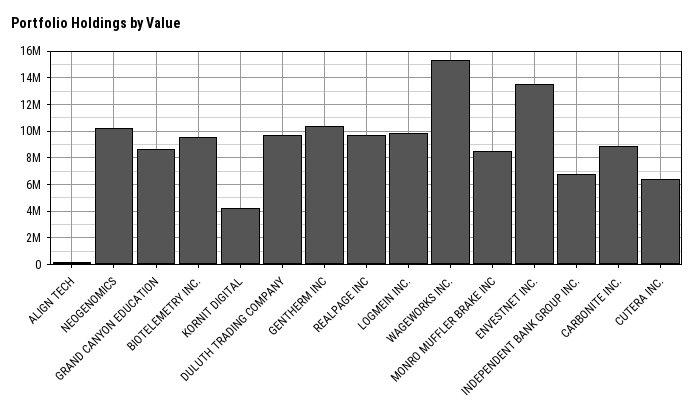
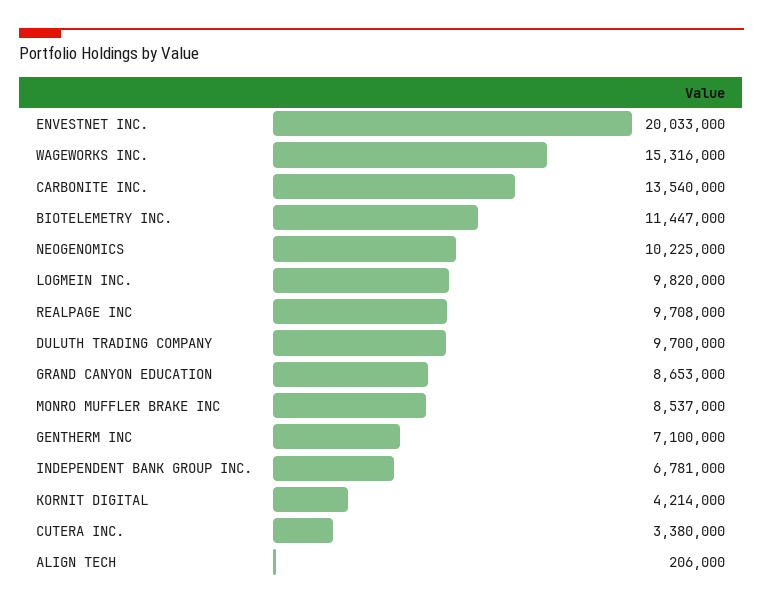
  {
    "ALIGN TECH": 206000,
    "NEOGENOMICS": 10225000,
    "GRAND CANYON EDUCATION": 8653000,
-   "BIOTELEMETRY INC.": 9500000,
+   "BIOTELEMETRY INC.": 11447000,
    "KORNIT DIGITAL": 4214000,
    "DULUTH TRADING COMPANY": 9700000,
-   "GENTHERM INC": 10500000,
+   "GENTHERM INC": 7100000,
    "REALPAGE INC": 9708000,
    "LOGMEIN INC.": 9820000,
    "WAGEWORKS INC.": 15316000,
    "MONRO MUFFLER BRAKE INC": 8537000,
-   "ENVESTNET INC.": 13500000,
+   "ENVESTNET INC.": 20033000,
    "INDEPENDENT BANK GROUP INC.": 6781000,
-   "CARBONITE INC.": 9000000,
+   "CARBONITE INC.": 13540000,
-   "CUTERA INC.": 6500000
+   "CUTERA INC.": 3380000
  }

